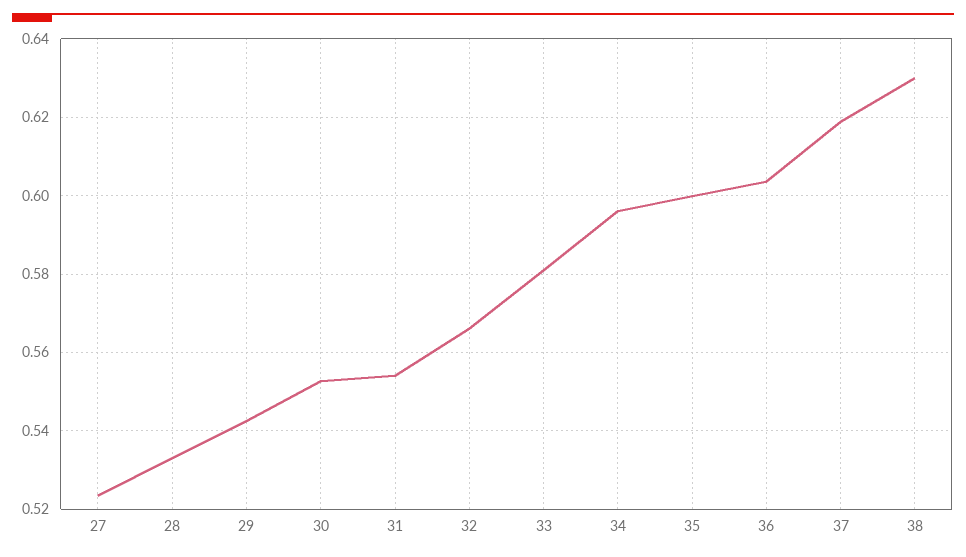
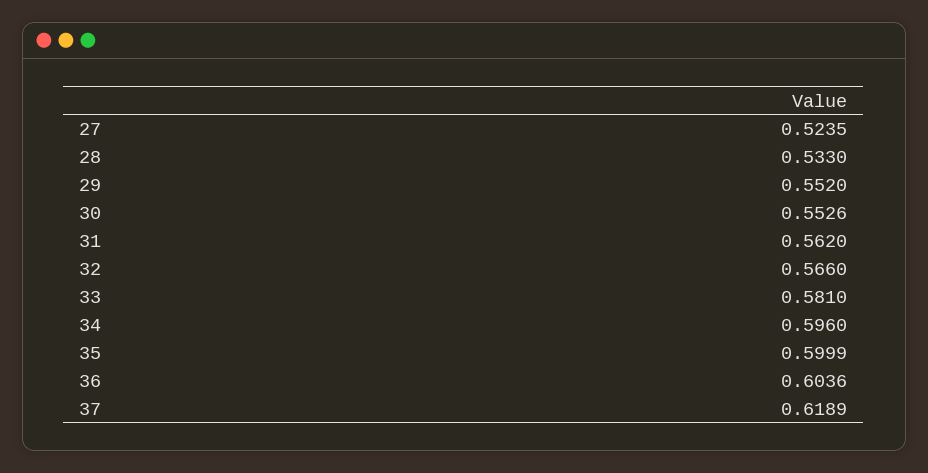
  {
    "27": 0.5235,
    "28": 0.533,
-   "29": 0.542,
+   "29": 0.552,
    "30": 0.5526,
-   "31": 0.554,
+   "31": 0.562,
    "32": 0.566,
    "33": 0.581,
    "34": 0.596,
    "35": 0.5999,
    "36": 0.6036,
-   "37": 0.6189,
+   "37": 0.6189
-   "38": 0.63
  }

